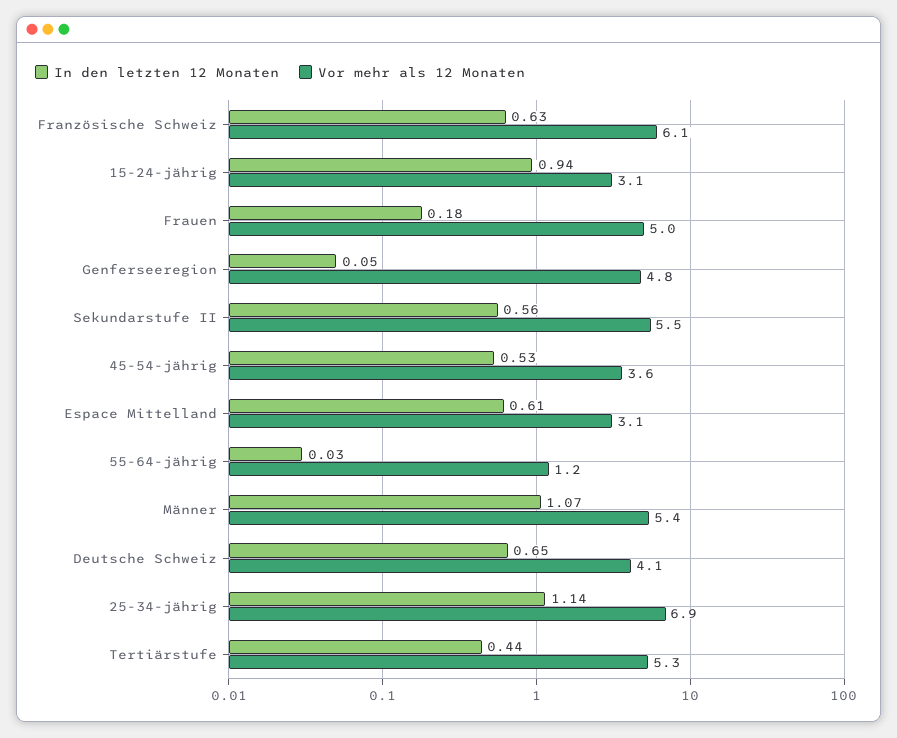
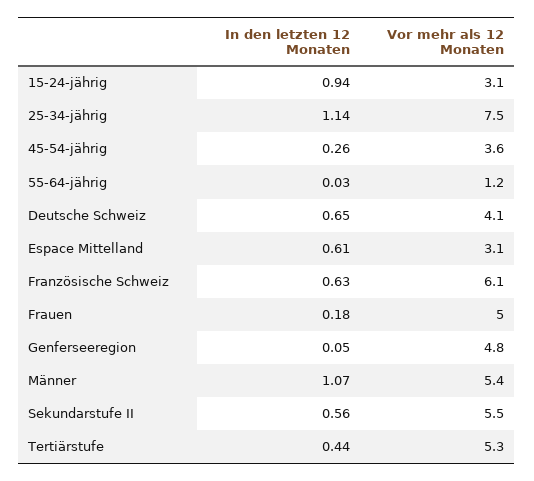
  {
    "In den letzten 12 Monaten": {
      "Französische Schweiz": 0.63,
      "15-24-jährig": 0.94,
      "Frauen": 0.18,
      "Genferseeregion": 0.05,
      "Sekundarstufe II": 0.56,
-     "45-54-jährig": 0.53,
+     "45-54-jährig": 0.26,
      "Espace Mittelland": 0.61,
      "55-64-jährig": 0.03,
      "Männer": 1.07,
      "Deutsche Schweiz": 0.65,
      "25-34-jährig": 1.14,
      "Tertiärstufe": 0.44
    },
    "Vor mehr als 12 Monaten": {
      "Französische Schweiz": 6.1,
      "15-24-jährig": 3.1,
      "Frauen": 5,
      "Genferseeregion": 4.8,
      "Sekundarstufe II": 5.5,
      "45-54-jährig": 3.6,
      "Espace Mittelland": 3.1,
      "55-64-jährig": 1.2,
      "Männer": 5.4,
      "Deutsche Schweiz": 4.1,
-     "25-34-jährig": 6.9,
+     "25-34-jährig": 7.5,
      "Tertiärstufe": 5.3
    }
  }

